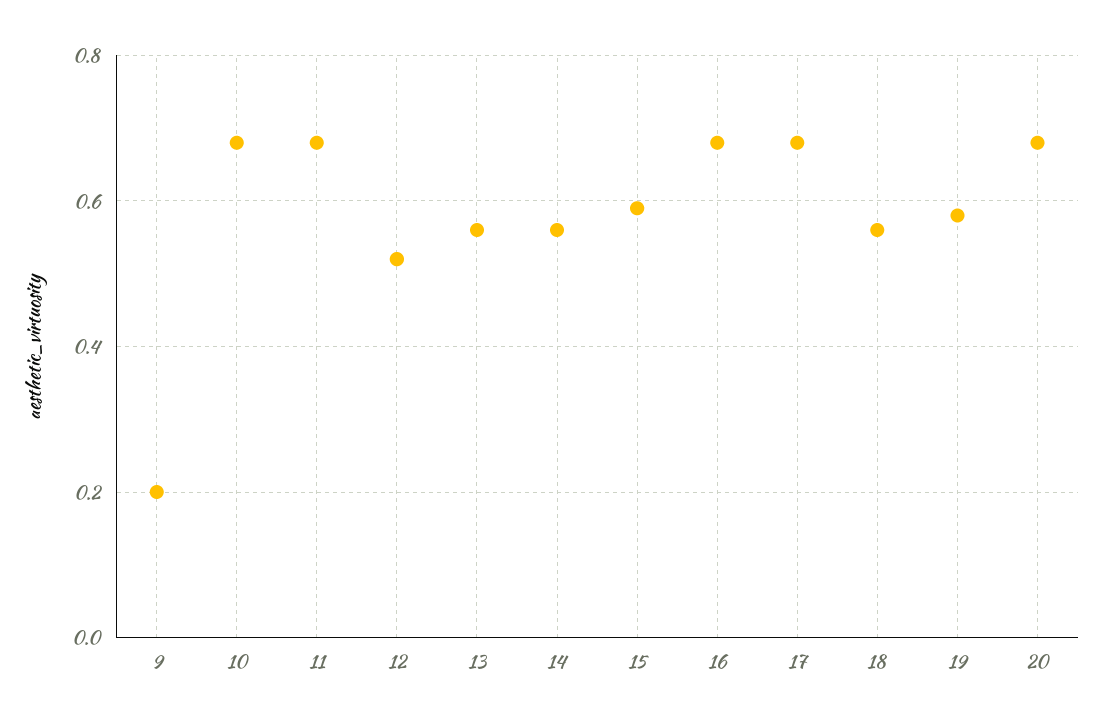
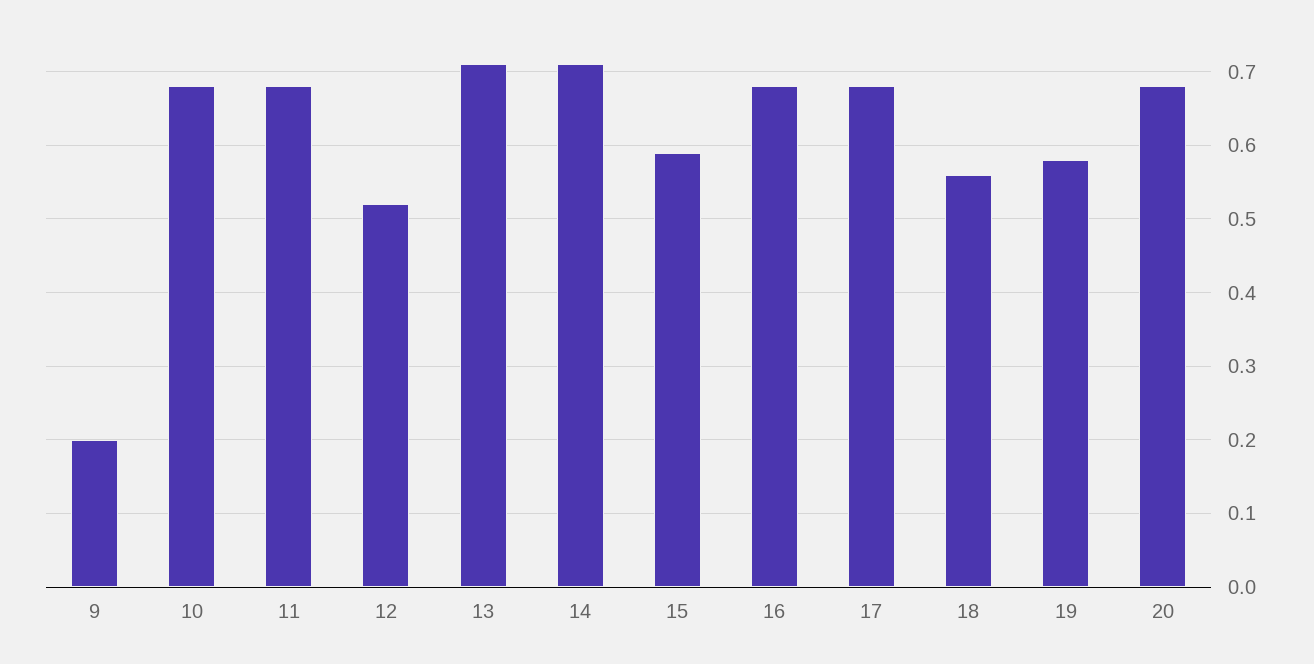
  {
    "9": 0.2,
    "10": 0.68,
    "11": 0.68,
    "12": 0.52,
-   "13": 0.55,
+   "13": 0.71,
-   "14": 0.55,
+   "14": 0.71,
    "15": 0.59,
    "16": 0.68,
    "17": 0.68,
    "18": 0.56,
    "19": 0.58,
    "20": 0.68
  }

